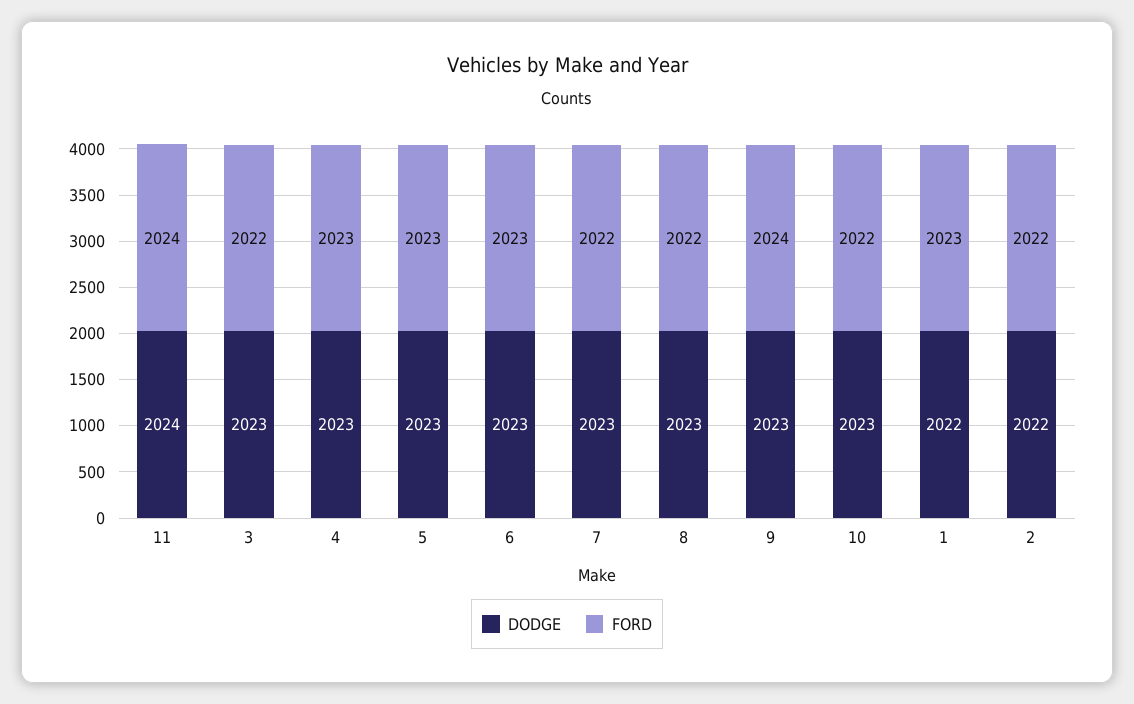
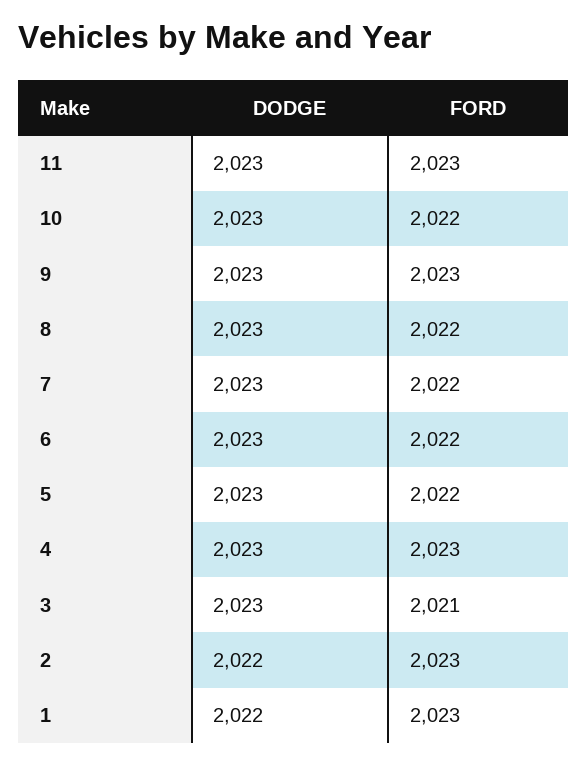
  {
    "DODGE": {
-     "11": 2024,
+     "11": 2023,
      "3": 2023,
      "4": 2023,
      "5": 2023,
      "6": 2023,
      "7": 2023,
      "8": 2023,
      "9": 2023,
      "10": 2023,
      "1": 2022,
      "2": 2022
    },
    "FORD": {
-     "11": 2024,
+     "11": 2023,
-     "3": 2022,
+     "3": 2021,
      "4": 2023,
-     "5": 2023,
+     "5": 2022,
-     "6": 2023,
+     "6": 2022,
      "7": 2022,
      "8": 2022,
-     "9": 2024,
+     "9": 2023,
      "10": 2022,
      "1": 2023,
-     "2": 2022
+     "2": 2023
    }
  }

